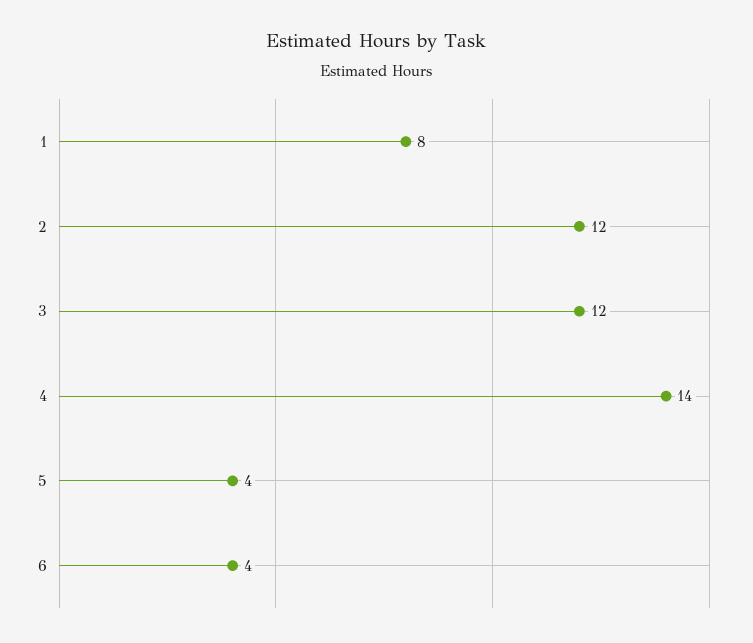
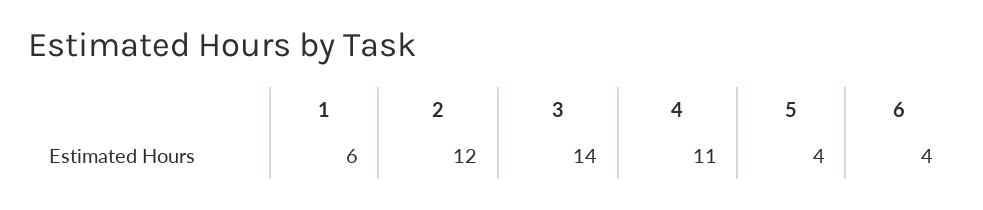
  {
-   "1": 8,
+   "1": 6,
    "2": 12,
-   "3": 12,
+   "3": 14,
-   "4": 14,
+   "4": 11,
    "5": 4,
    "6": 4
  }

